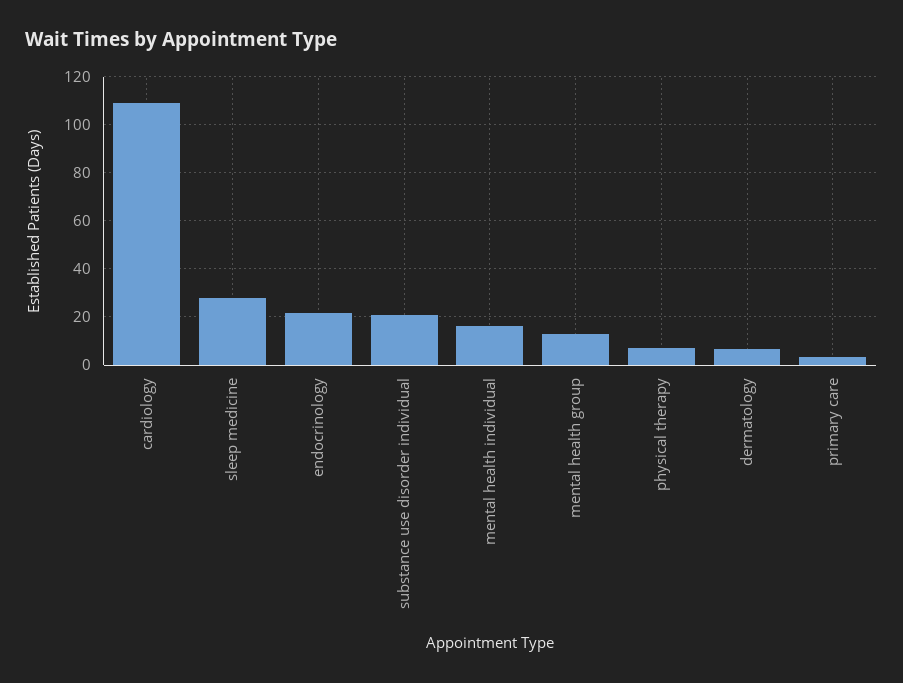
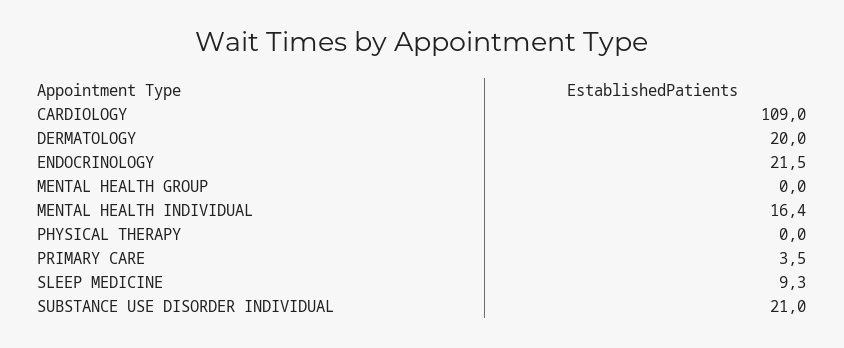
  {
    "cardiology": 109,
-   "sleep medicine": 27.5,
+   "sleep medicine": 9.3,
    "endocrinology": 21.5,
    "substance use disorder individual": 21,
    "mental health individual": 16.4,
-   "mental health group": 12.5,
+   "mental health group": 0,
-   "physical therapy": 7.5,
+   "physical therapy": 0,
-   "dermatology": 7.5,
+   "dermatology": 20,
    "primary care": 3.5
  }

